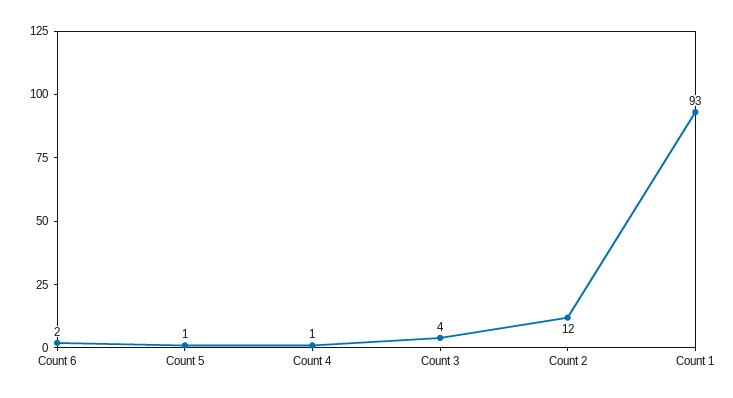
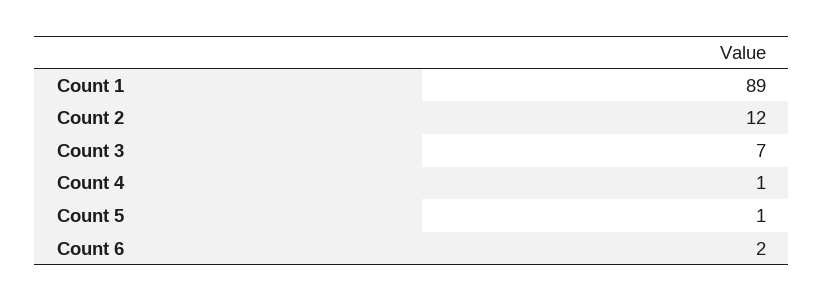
  {
    "Count 6": 2,
    "Count 5": 1,
    "Count 4": 1,
-   "Count 3": 4,
+   "Count 3": 7,
    "Count 2": 12,
-   "Count 1": 93
+   "Count 1": 89
  }

